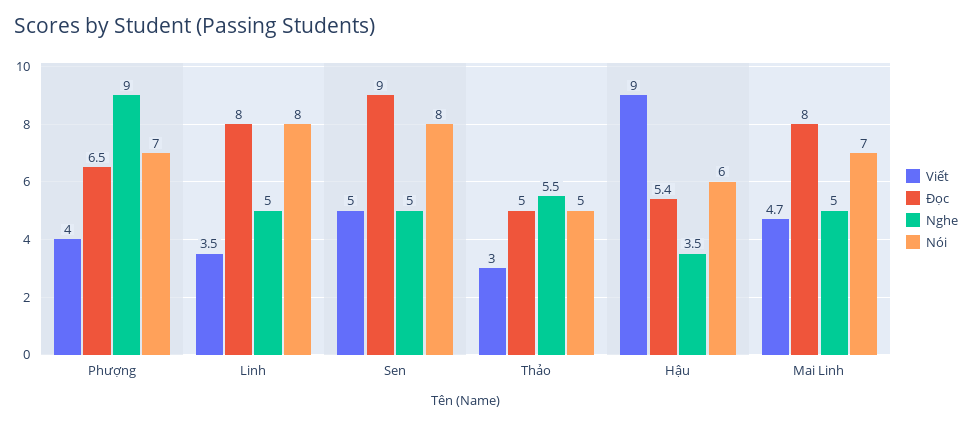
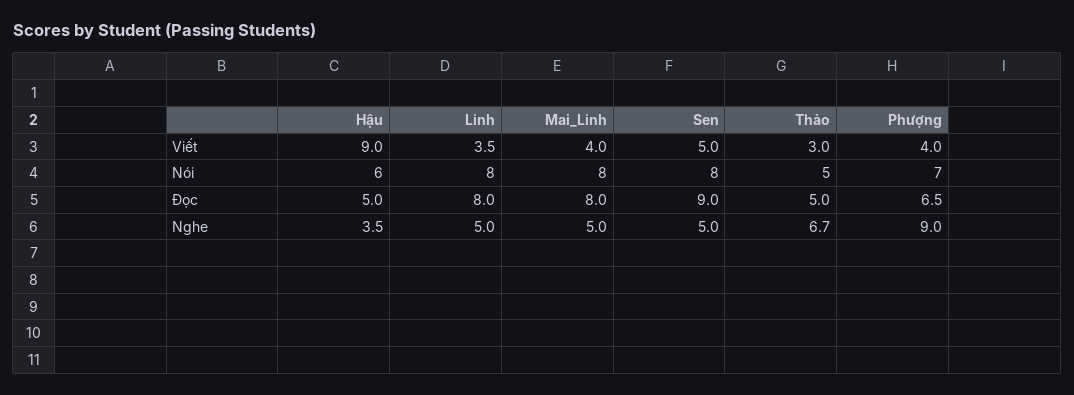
  {
    "Viết": {
      "Phượng": 4,
      "Linh": 3.5,
      "Sen": 5,
      "Thảo": 3,
      "Hậu": 9,
-     "Mai Linh": 4.7
+     "Mai Linh": 4
    },
    "Đọc": {
      "Phượng": 6.5,
      "Linh": 8,
      "Sen": 9,
      "Thảo": 5,
-     "Hậu": 5.4,
+     "Hậu": 5,
      "Mai Linh": 8
    },
    "Nghe": {
      "Phượng": 9,
      "Linh": 5,
      "Sen": 5,
-     "Thảo": 5.5,
+     "Thảo": 6.7,
      "Hậu": 3.5,
      "Mai Linh": 5
    },
    "Nói": {
      "Phượng": 7,
      "Linh": 8,
      "Sen": 8,
      "Thảo": 5,
      "Hậu": 6,
-     "Mai Linh": 7
+     "Mai Linh": 8
    }
  }

